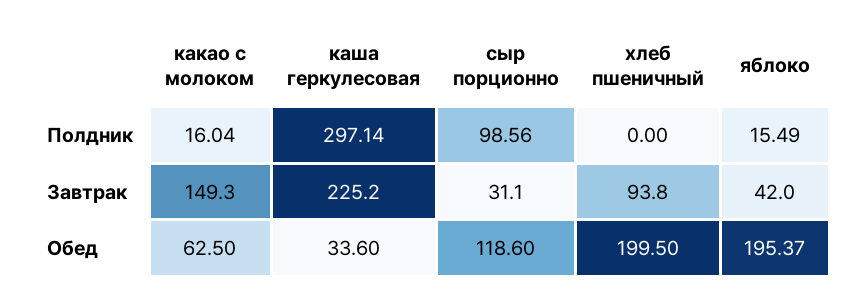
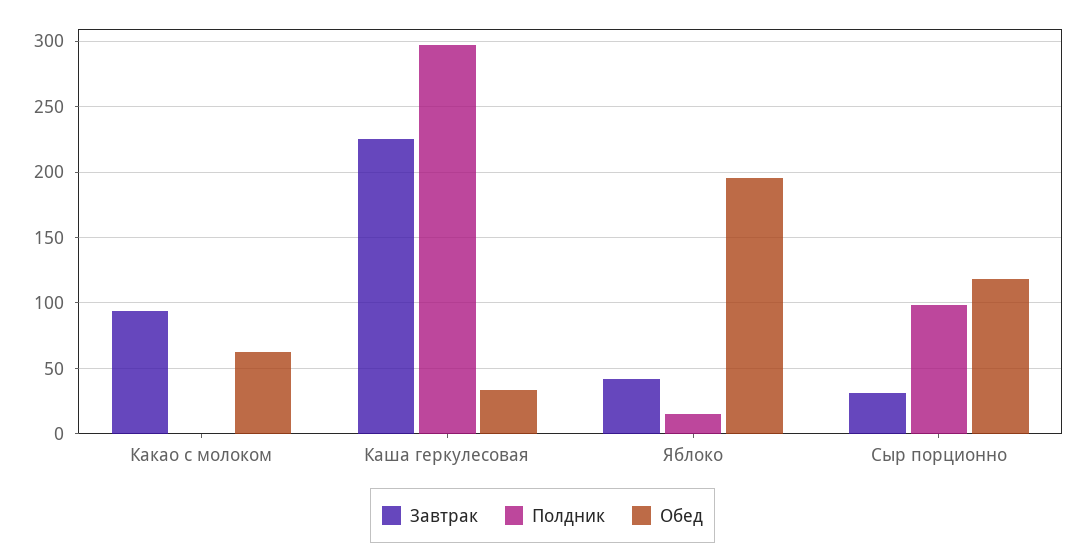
  {
    "Полдник": {
-     "какао с молоком": 16.04,
+     "какао с молоком": 0,
      "каша геркулесовая": 297.14,
      "сыр порционно": 98.56,
-     "хлеб пшеничный": 0,
      "яблоко": 15.49
    },
    "Завтрак": {
-     "какао с молоком": 149.3,
+     "какао с молоком": 95,
      "каша геркулесовая": 225.2,
      "сыр порционно": 31.1,
-     "хлеб пшеничный": 93.8,
      "яблоко": 42
    },
    "Обед": {
      "какао с молоком": 62.5,
      "каша геркулесовая": 33.6,
      "сыр порционно": 118.6,
-     "хлеб пшеничный": 199.5,
      "яблоко": 195.37
    }
  }

